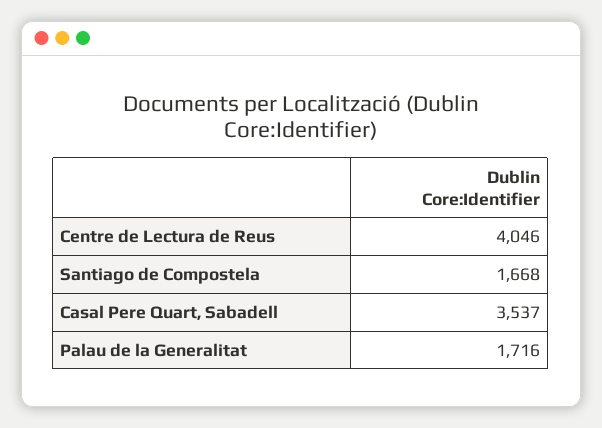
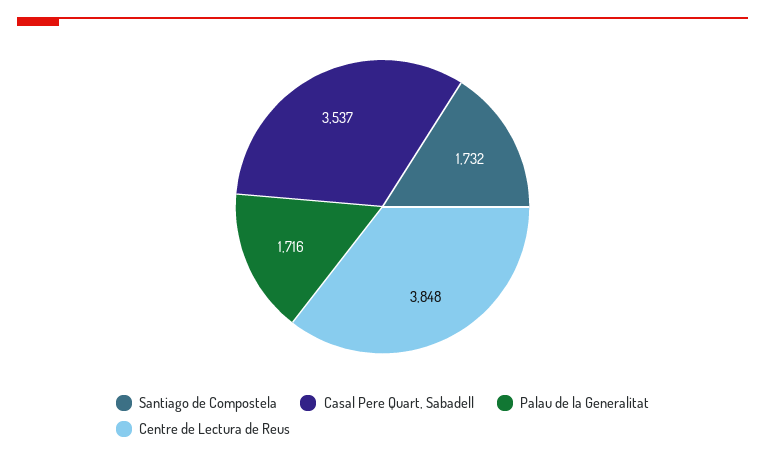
  {
-   "Centre de Lectura de Reus": 4046,
+   "Centre de Lectura de Reus": 3848,
-   "Santiago de Compostela": 1668,
+   "Santiago de Compostela": 1732,
    "Casal Pere Quart, Sabadell": 3537,
    "Palau de la Generalitat": 1716
  }

